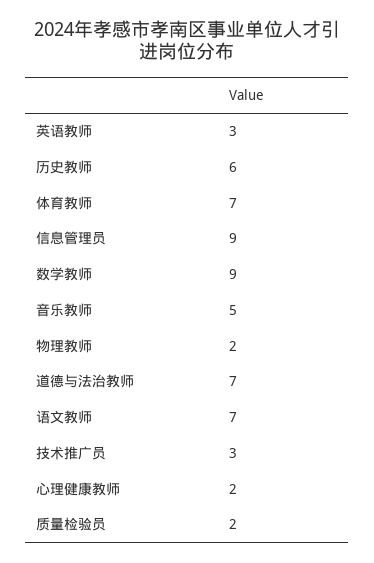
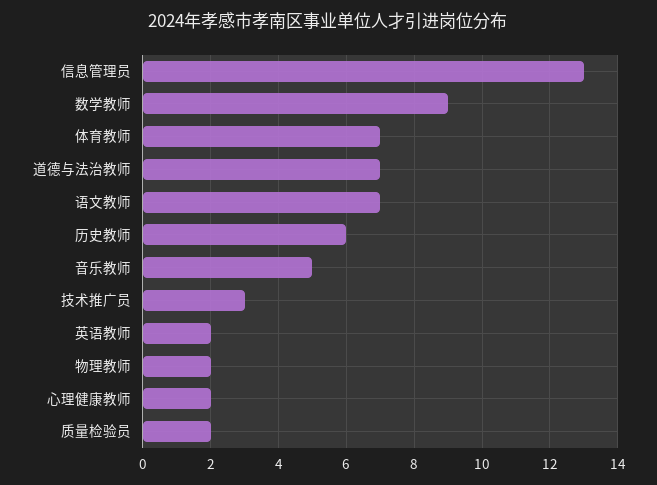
  {
-   "英语教师": 3,
+   "英语教师": 2,
    "历史教师": 6,
    "体育教师": 7,
-   "信息管理员": 9,
+   "信息管理员": 13,
    "数学教师": 9,
    "音乐教师": 5,
    "物理教师": 2,
    "道德与法治教师": 7,
    "语文教师": 7,
    "技术推广员": 3,
    "心理健康教师": 2,
    "质量检验员": 2
  }

